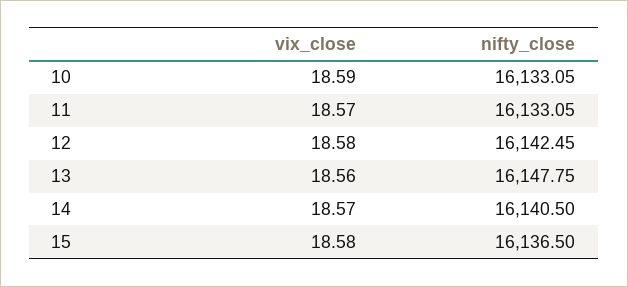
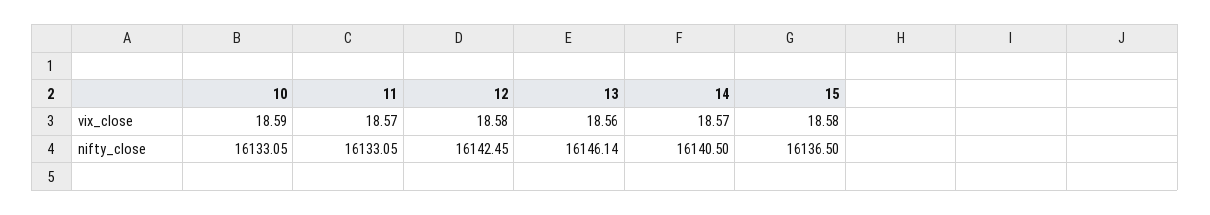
  {
    "vix_close": {
      "10": 18.59,
      "11": 18.57,
      "12": 18.58,
      "13": 18.56,
      "14": 18.57,
      "15": 18.58
    },
    "nifty_close": {
      "10": 16133.05,
      "11": 16133.05,
      "12": 16142.45,
-     "13": 16147.75,
+     "13": 16146.14,
      "14": 16140.5,
      "15": 16136.5
    }
  }

